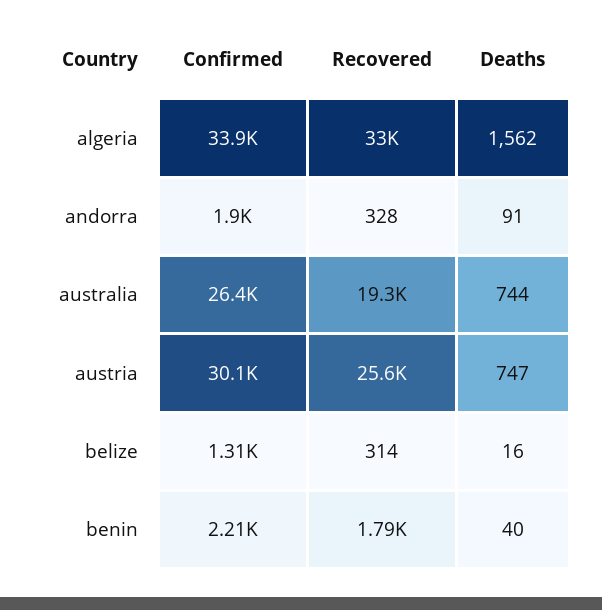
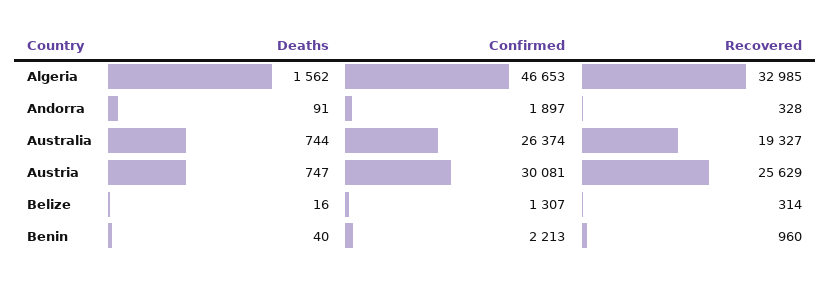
  {
    "Confirmed": {
-     "algeria": 33900,
+     "algeria": 46653,
      "andorra": 1897,
      "australia": 26374,
      "austria": 30081,
      "belize": 1307,
      "benin": 2213
    },
    "Recovered": {
      "algeria": 32985,
      "andorra": 328,
      "australia": 19327,
      "austria": 25629,
      "belize": 314,
-     "benin": 1790
+     "benin": 960
    },
    "Deaths": {
      "algeria": 1562,
      "andorra": 91,
      "australia": 744,
      "austria": 747,
      "belize": 16,
      "benin": 40
    }
  }

